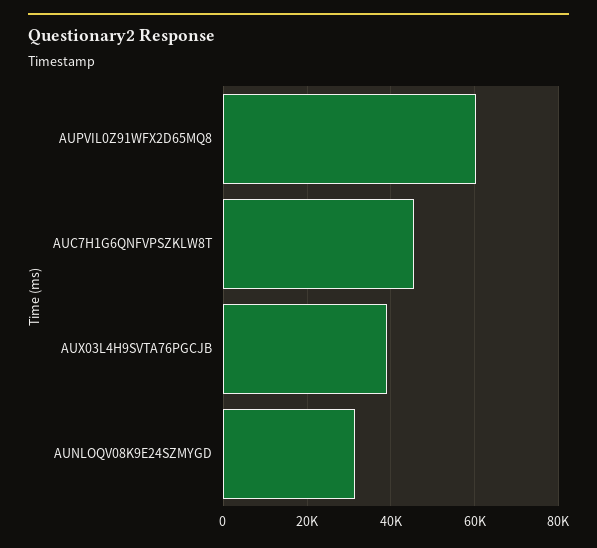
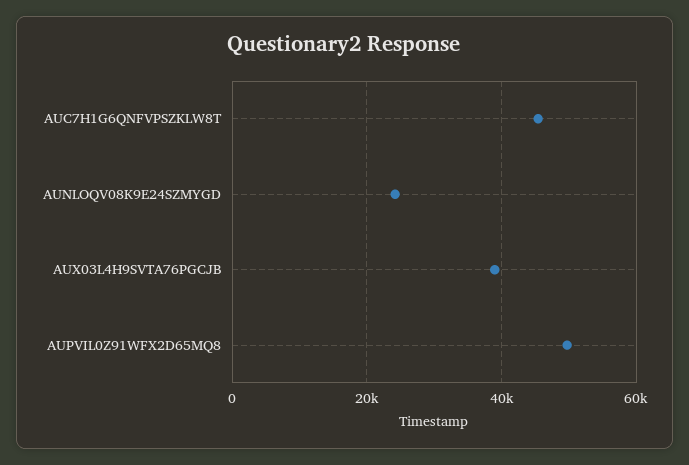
  {
-   "AUPVIL0Z91WFX2D65MQ8": 60000,
+   "AUPVIL0Z91WFX2D65MQ8": 50000,
    "AUC7H1G6QNFVPSZKLW8T": 46000,
    "AUX03L4H9SVTA76PGCJB": 38000,
-   "AUNLOQV08K9E24SZMYGD": 32000
+   "AUNLOQV08K9E24SZMYGD": 24000
  }

